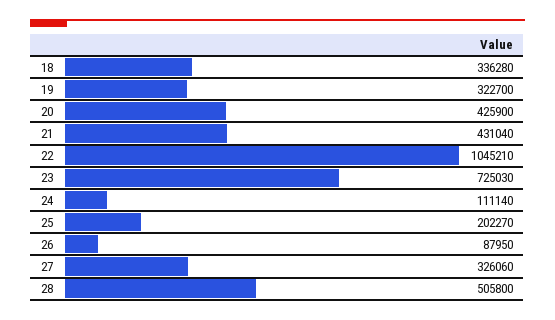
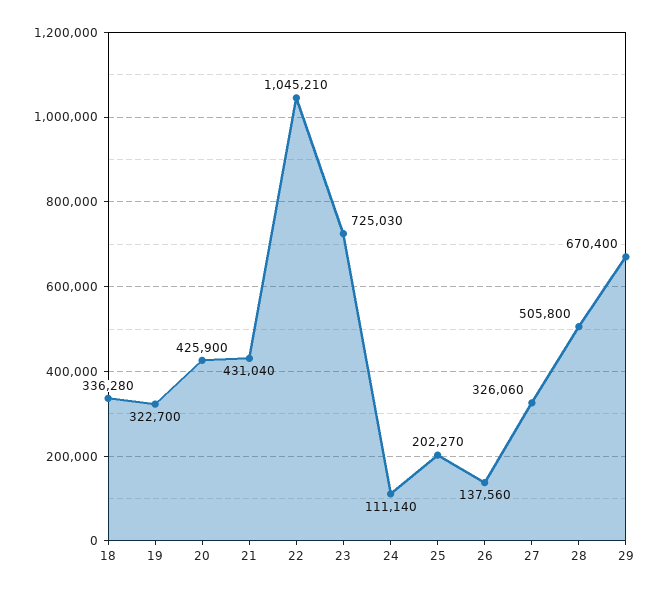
  {
    "18": 336280,
    "19": 322700,
    "20": 425900,
    "21": 431040,
    "22": 1045210,
    "23": 725030,
    "24": 111140,
    "25": 202270,
-   "26": 87950,
+   "26": 137560,
    "27": 326060,
-   "28": 505800
+   "28": 505800,
+   "29": 670400
  }

